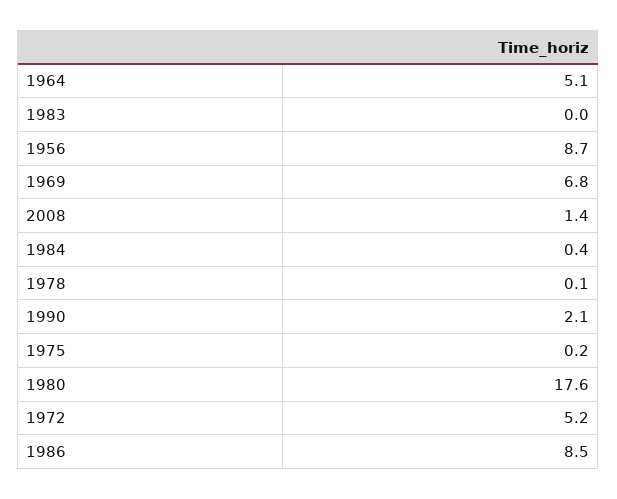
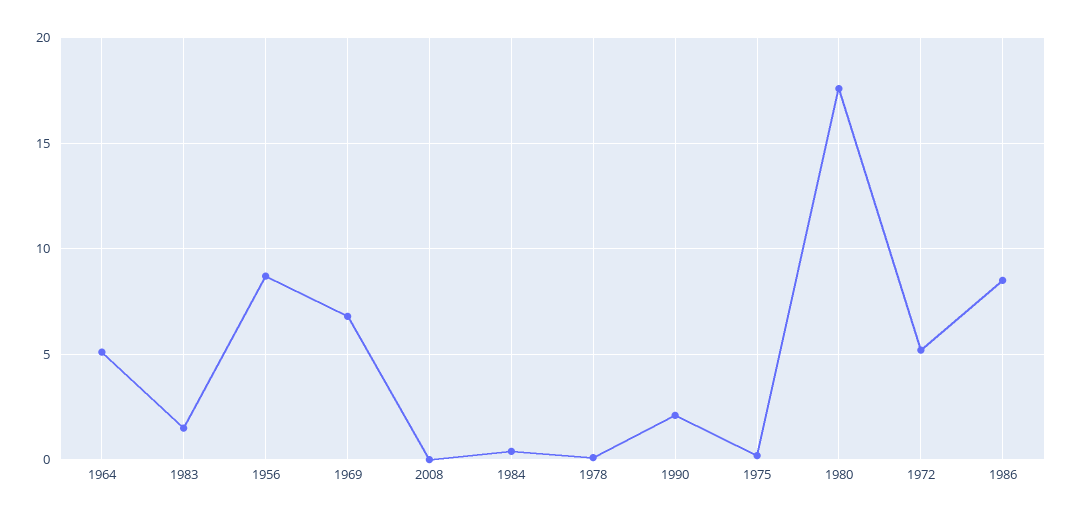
  {
    "1964": 5.1,
-   "1983": 0,
+   "1983": 1.5,
    "1956": 8.7,
    "1969": 6.8,
-   "2008": 1.4,
+   "2008": 0,
    "1984": 0.4,
    "1978": 0.1,
    "1990": 2.1,
    "1975": 0.2,
    "1980": 17.6,
    "1972": 5.2,
    "1986": 8.5
  }

